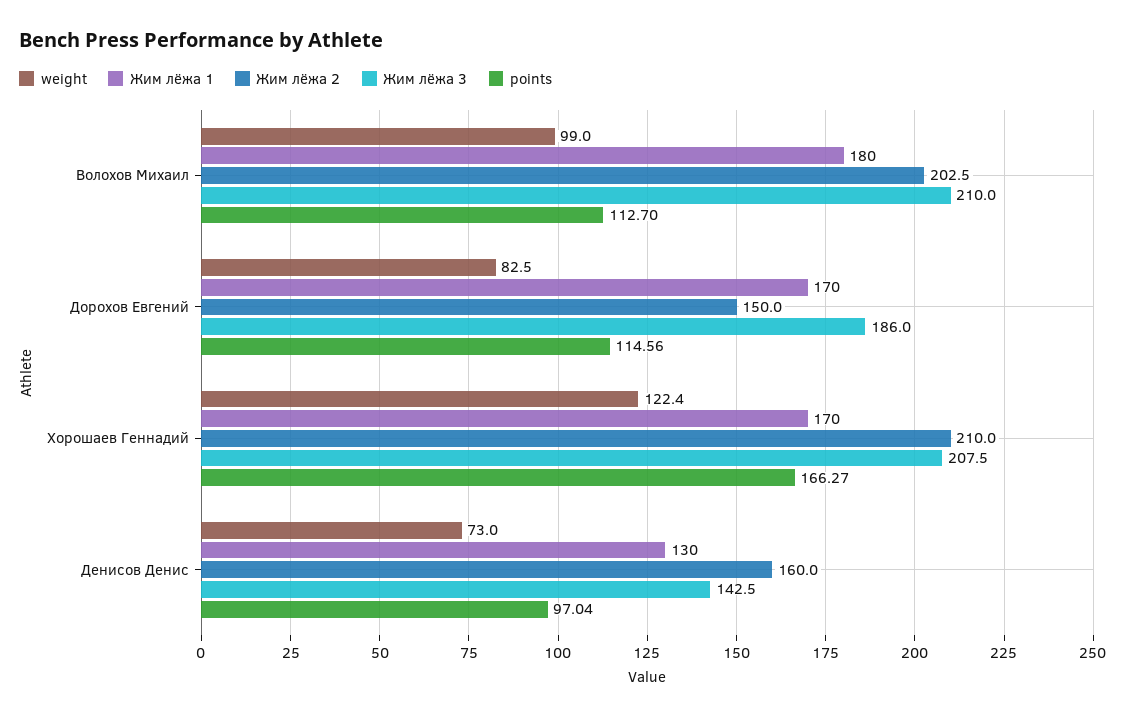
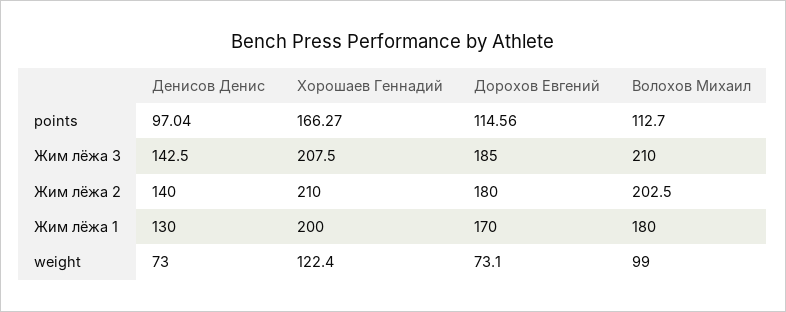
  {
    "weight": {
      "Волохов Михаил": 99,
-     "Дорохов Евгений": 82.5,
+     "Дорохов Евгений": 73.1,
      "Хорошаев Геннадий": 122.4,
      "Денисов Денис": 73
    },
    "Жим лёжа 1": {
      "Волохов Михаил": 180,
      "Дорохов Евгений": 170,
-     "Хорошаев Геннадий": 170,
+     "Хорошаев Геннадий": 200,
      "Денисов Денис": 130
    },
    "Жим лёжа 2": {
      "Волохов Михаил": 202.5,
-     "Дорохов Евгений": 150,
+     "Дорохов Евгений": 180,
      "Хорошаев Геннадий": 210,
-     "Денисов Денис": 160
+     "Денисов Денис": 140
    },
    "Жим лёжа 3": {
      "Волохов Михаил": 210,
-     "Дорохов Евгений": 186,
+     "Дорохов Евгений": 185,
      "Хорошаев Геннадий": 207.5,
      "Денисов Денис": 142.5
    },
    "points": {
      "Волохов Михаил": 112.7,
      "Дорохов Евгений": 114.56,
      "Хорошаев Геннадий": 166.27,
      "Денисов Денис": 97.04
    }
  }

